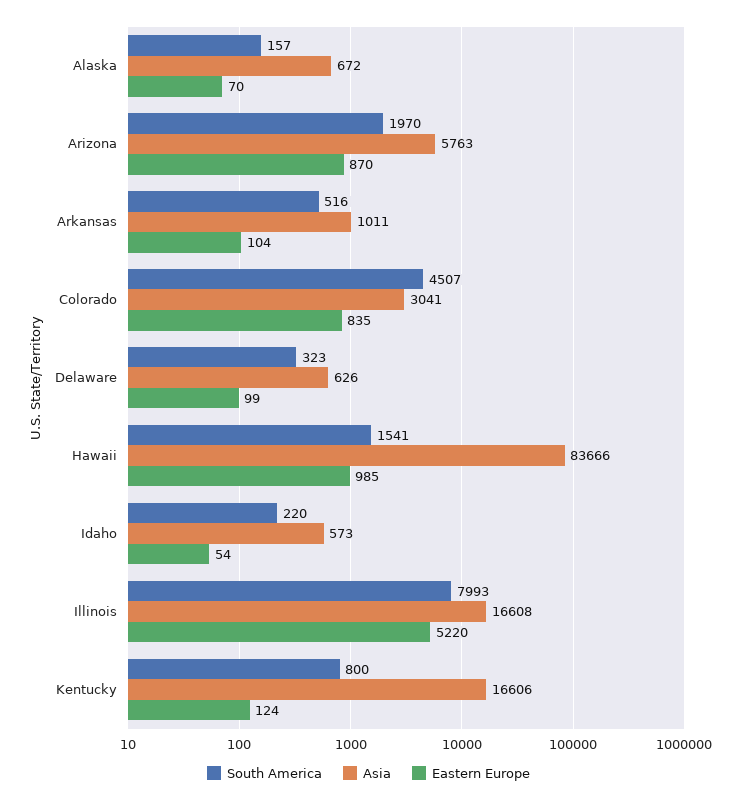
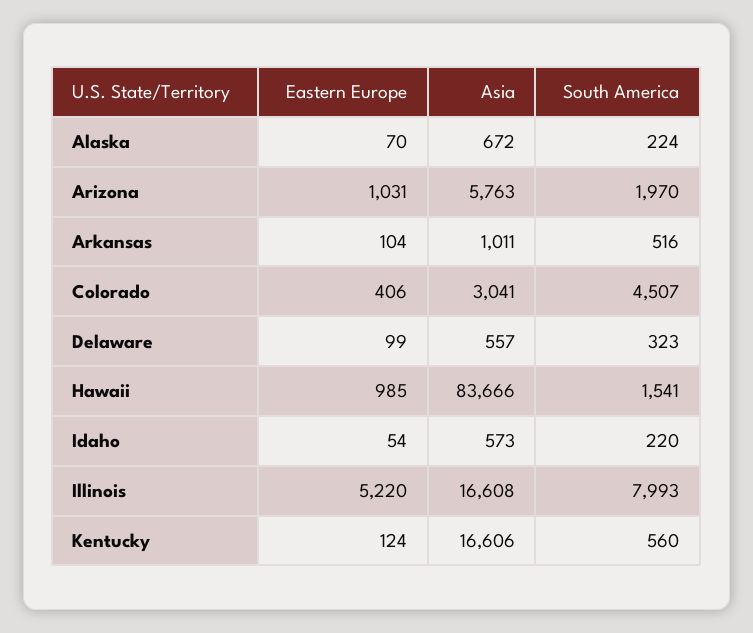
  {
    "South America": {
-     "Alaska": 157,
+     "Alaska": 224,
      "Arizona": 1970,
      "Arkansas": 516,
      "Colorado": 4507,
      "Delaware": 323,
      "Hawaii": 1541,
      "Idaho": 220,
      "Illinois": 7993,
-     "Kentucky": 800
+     "Kentucky": 560
    },
    "Asia": {
      "Alaska": 672,
      "Arizona": 5763,
      "Arkansas": 1011,
      "Colorado": 3041,
-     "Delaware": 626,
+     "Delaware": 557,
      "Hawaii": 83666,
      "Idaho": 573,
      "Illinois": 16608,
      "Kentucky": 16606
    },
    "Eastern Europe": {
      "Alaska": 70,
-     "Arizona": 870,
+     "Arizona": 1031,
      "Arkansas": 104,
-     "Colorado": 835,
+     "Colorado": 406,
      "Delaware": 99,
      "Hawaii": 985,
      "Idaho": 54,
      "Illinois": 5220,
      "Kentucky": 124
    }
  }

